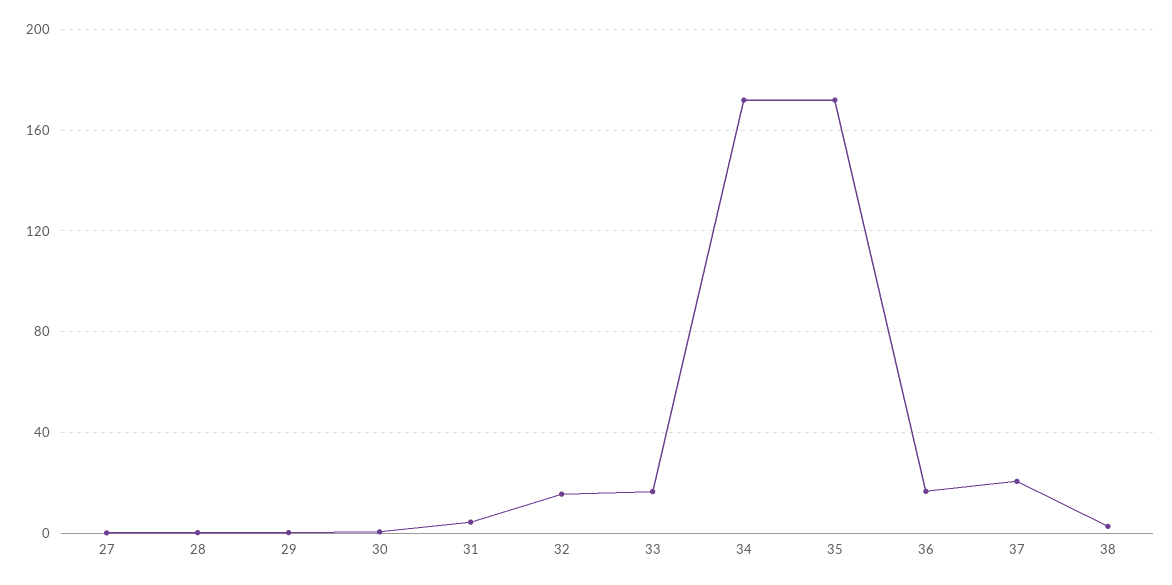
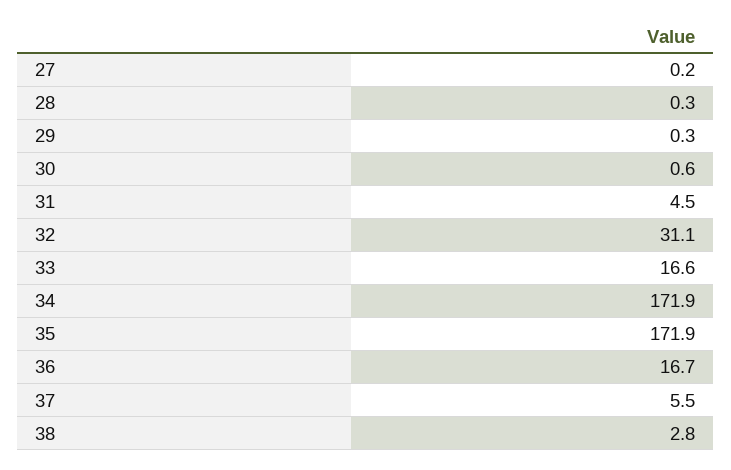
  {
    "27": 0.2,
    "28": 0.3,
    "29": 0.3,
    "30": 0.6,
    "31": 4.5,
-   "32": 15,
+   "32": 31.1,
    "33": 16.6,
    "34": 171.9,
    "35": 171.9,
    "36": 16.7,
-   "37": 20,
+   "37": 5.5,
    "38": 2.8
  }

